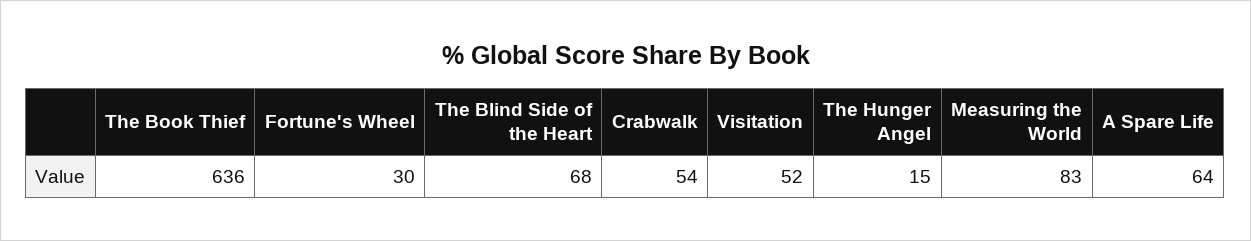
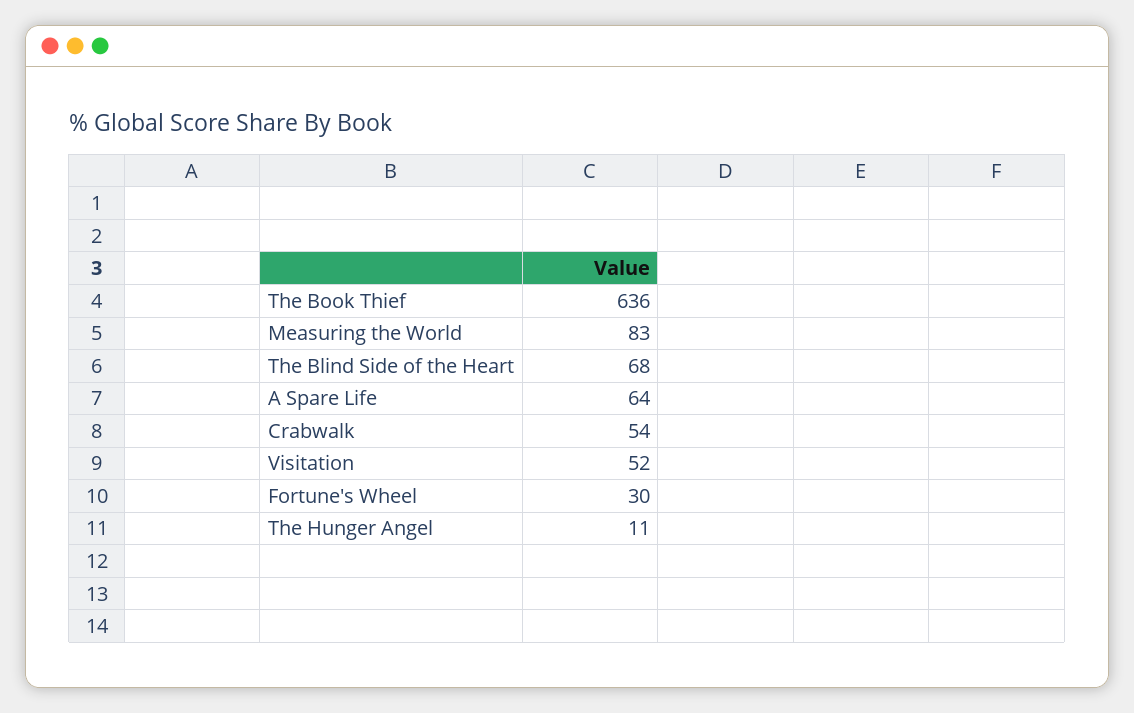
  {
    "The Book Thief": 636,
    "Fortune's Wheel": 30,
    "The Blind Side of the Heart": 68,
    "Crabwalk": 54,
    "Visitation": 52,
-   "The Hunger Angel": 15,
+   "The Hunger Angel": 11,
    "Measuring the World": 83,
    "A Spare Life": 64
  }

